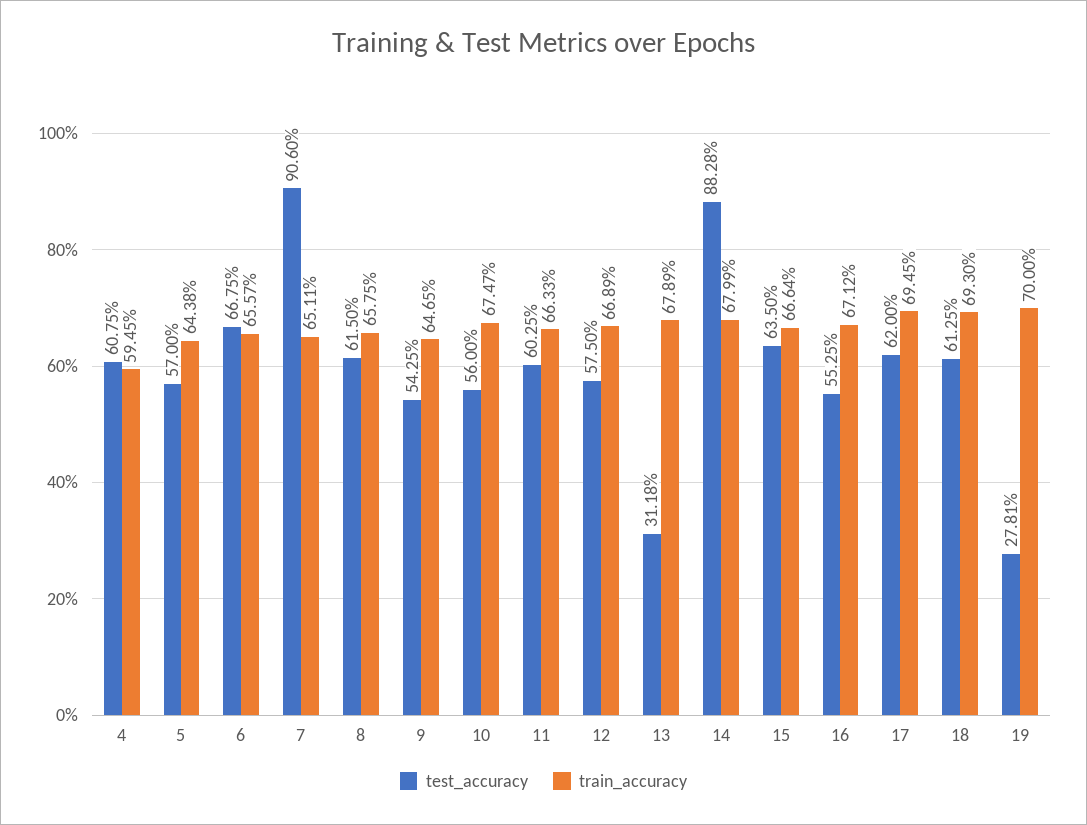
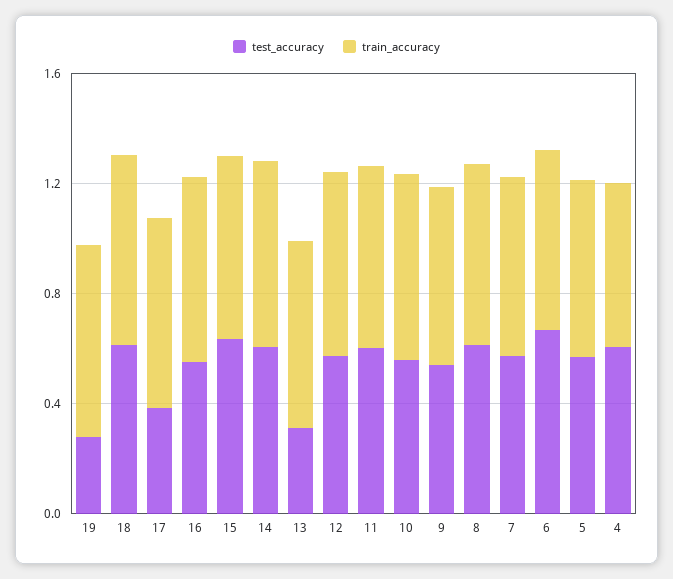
  {
    "test_accuracy": {
      "4": 0.6075,
      "5": 0.57,
      "6": 0.6675,
-     "7": 0.906,
+     "7": 0.6,
      "8": 0.615,
      "9": 0.5425,
      "10": 0.56,
      "11": 0.6025,
      "12": 0.575,
      "13": 0.3118,
-     "14": 0.8828,
+     "14": 0.6,
      "15": 0.635,
      "16": 0.5525,
-     "17": 0.62,
+     "17": 0.4,
      "18": 0.6125,
      "19": 0.2781
    },
    "train_accuracy": {
      "4": 0.5945,
      "5": 0.6438,
      "6": 0.6557,
      "7": 0.6511,
      "8": 0.6575,
      "9": 0.6465,
      "10": 0.6747,
      "11": 0.6633,
      "12": 0.6689,
      "13": 0.6789,
      "14": 0.6799,
      "15": 0.6664,
      "16": 0.6712,
      "17": 0.6945,
      "18": 0.693,
      "19": 0.7
    }
  }

